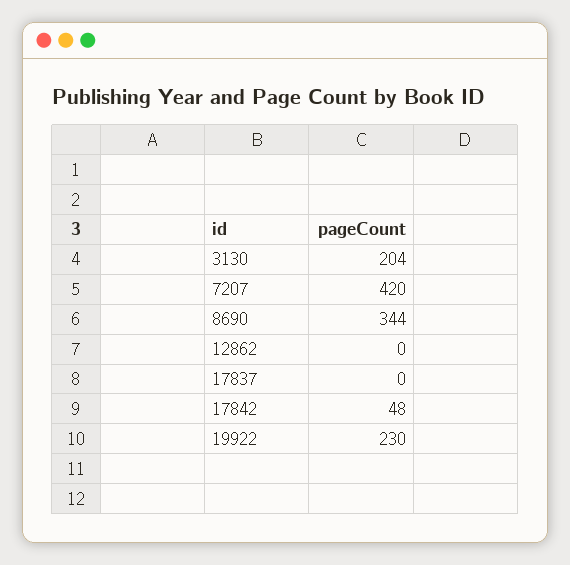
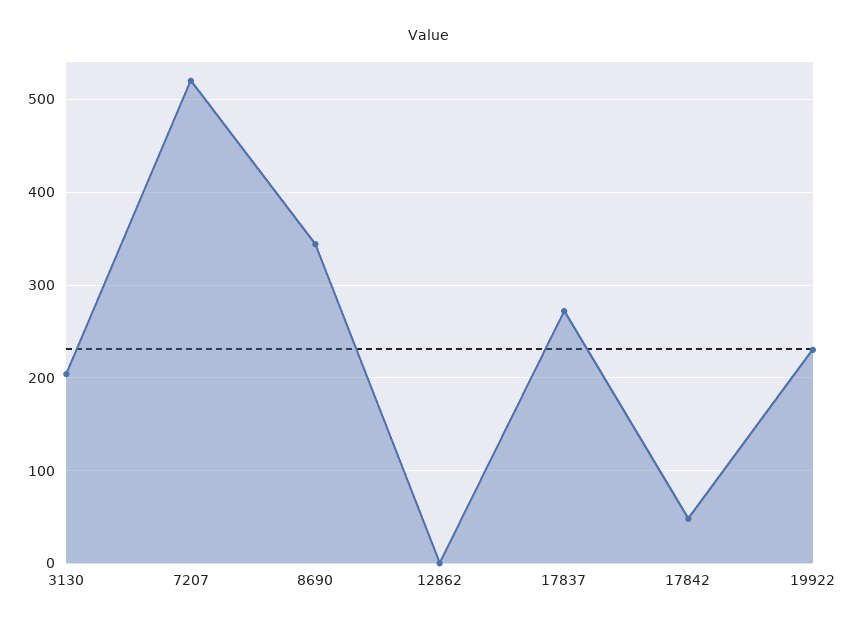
  {
    "3130": 204,
-   "7207": 420,
+   "7207": 520,
    "8690": 344,
    "12862": 0,
-   "17837": 0,
+   "17837": 270,
    "17842": 48,
    "19922": 230
  }

